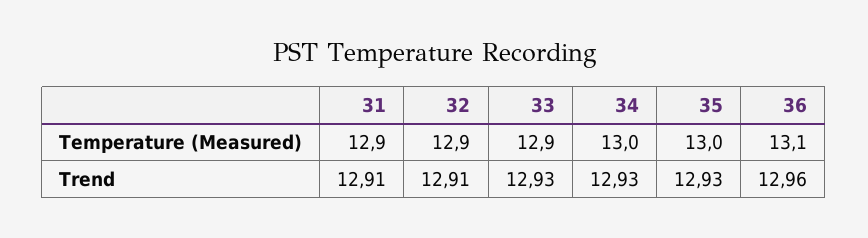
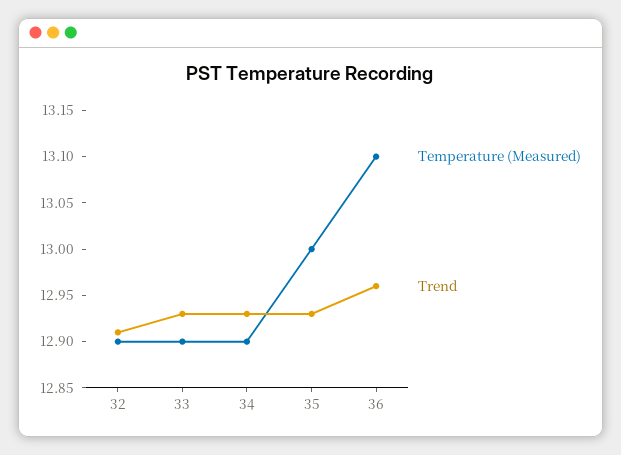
  {
    "Temperature (Measured)": {
-     "31": 12.9,
      "32": 12.9,
      "33": 12.9,
-     "34": 13,
+     "34": 12.9,
      "35": 13,
      "36": 13.1
    },
    "Trend": {
-     "31": 12.91,
      "32": 12.91,
      "33": 12.93,
      "34": 12.93,
      "35": 12.93,
      "36": 12.96
    }
  }

